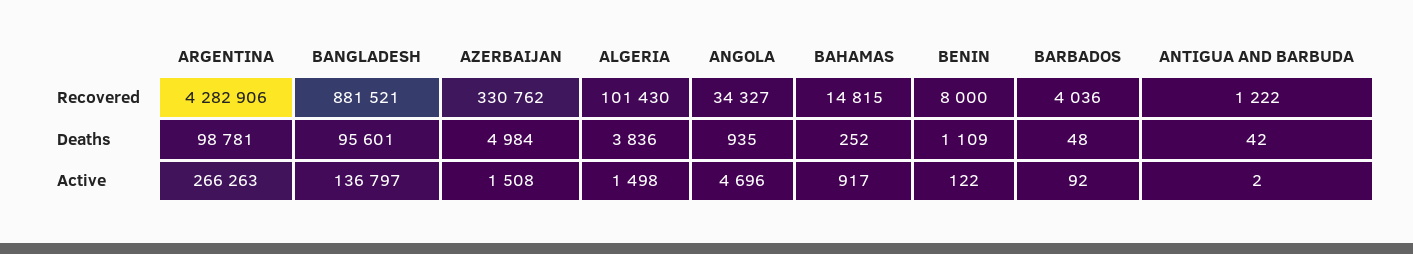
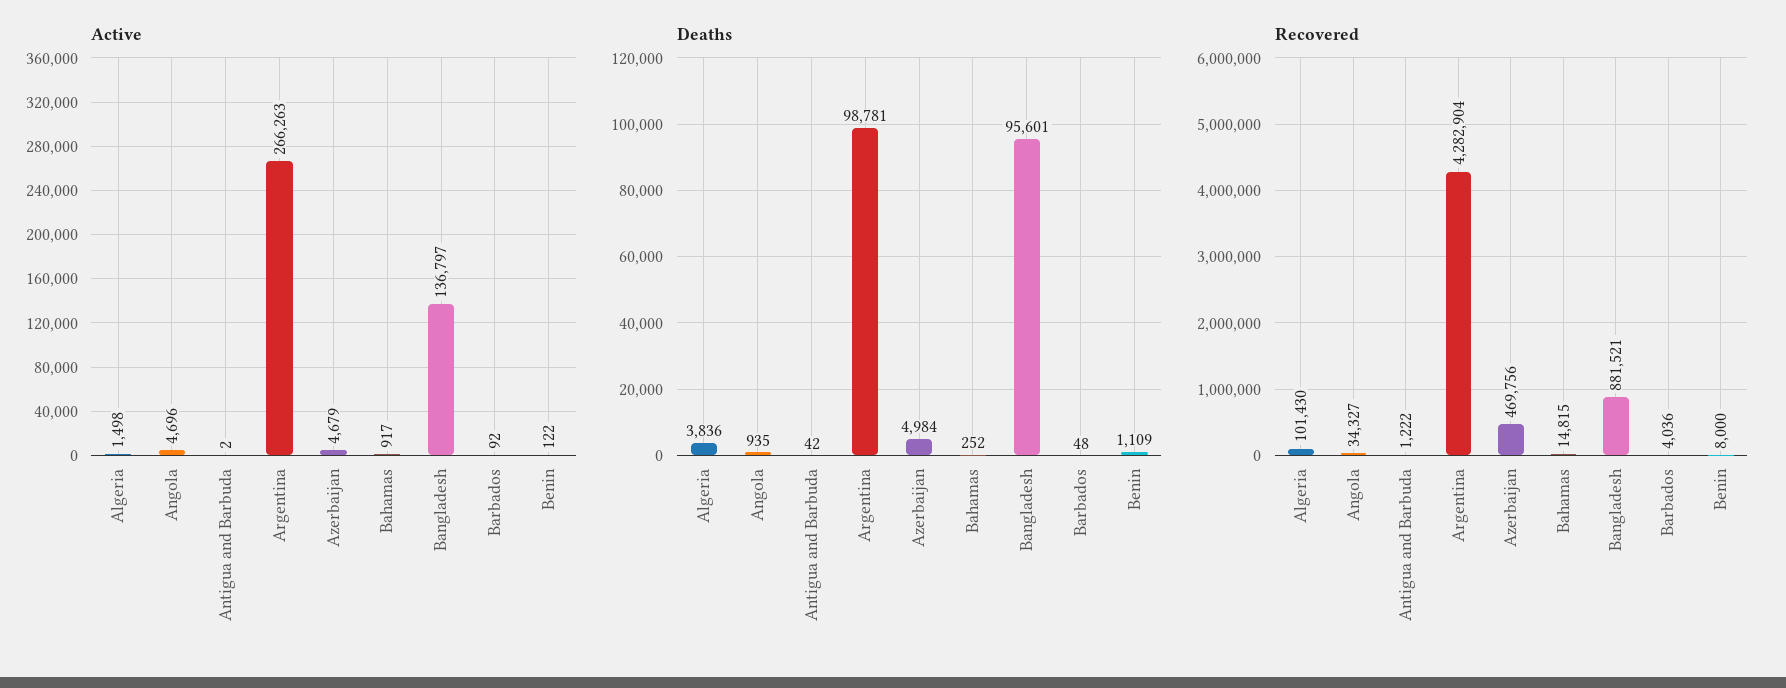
  {
    "Recovered": {
-     "ARGENTINA": 4282906,
+     "ARGENTINA": 4282904,
      "BANGLADESH": 881521,
-     "AZERBAIJAN": 330762,
+     "AZERBAIJAN": 469756,
      "ALGERIA": 101430,
      "ANGOLA": 34327,
      "BAHAMAS": 14815,
      "BENIN": 8000,
      "BARBADOS": 4036,
      "ANTIGUA AND BARBUDA": 1222
    },
    "Deaths": {
      "ARGENTINA": 98781,
      "BANGLADESH": 95601,
      "AZERBAIJAN": 4984,
      "ALGERIA": 3836,
      "ANGOLA": 935,
      "BAHAMAS": 252,
      "BENIN": 1109,
      "BARBADOS": 48,
      "ANTIGUA AND BARBUDA": 42
    },
    "Active": {
      "ARGENTINA": 266263,
      "BANGLADESH": 136797,
-     "AZERBAIJAN": 1508,
+     "AZERBAIJAN": 4679,
      "ALGERIA": 1498,
      "ANGOLA": 4696,
      "BAHAMAS": 917,
      "BENIN": 122,
      "BARBADOS": 92,
      "ANTIGUA AND BARBUDA": 2
    }
  }

